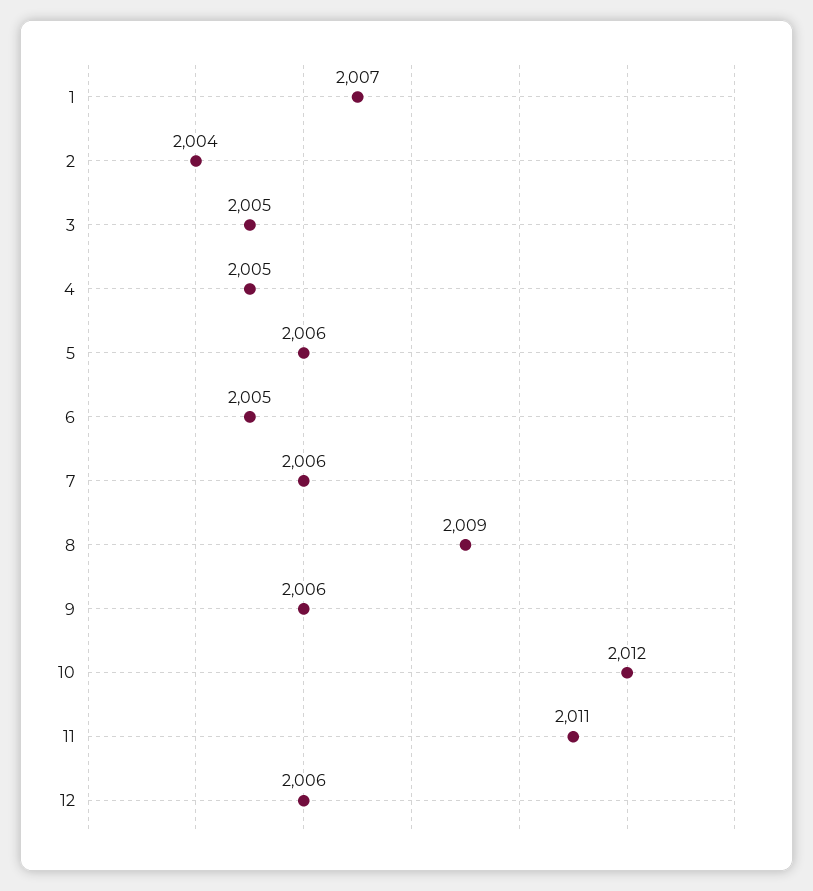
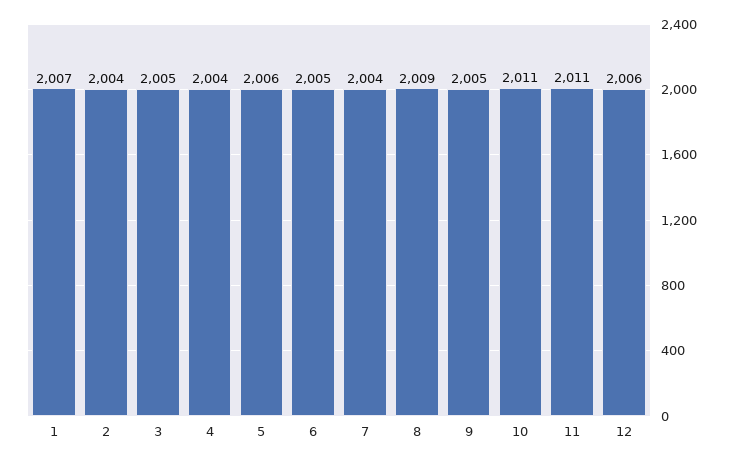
  {
    "1": 2007,
    "2": 2004,
    "3": 2005,
-   "4": 2005,
+   "4": 2004,
    "5": 2006,
    "6": 2005,
-   "7": 2006,
+   "7": 2004,
    "8": 2009,
-   "9": 2006,
+   "9": 2005,
-   "10": 2012,
+   "10": 2011,
    "11": 2011,
    "12": 2006
  }

